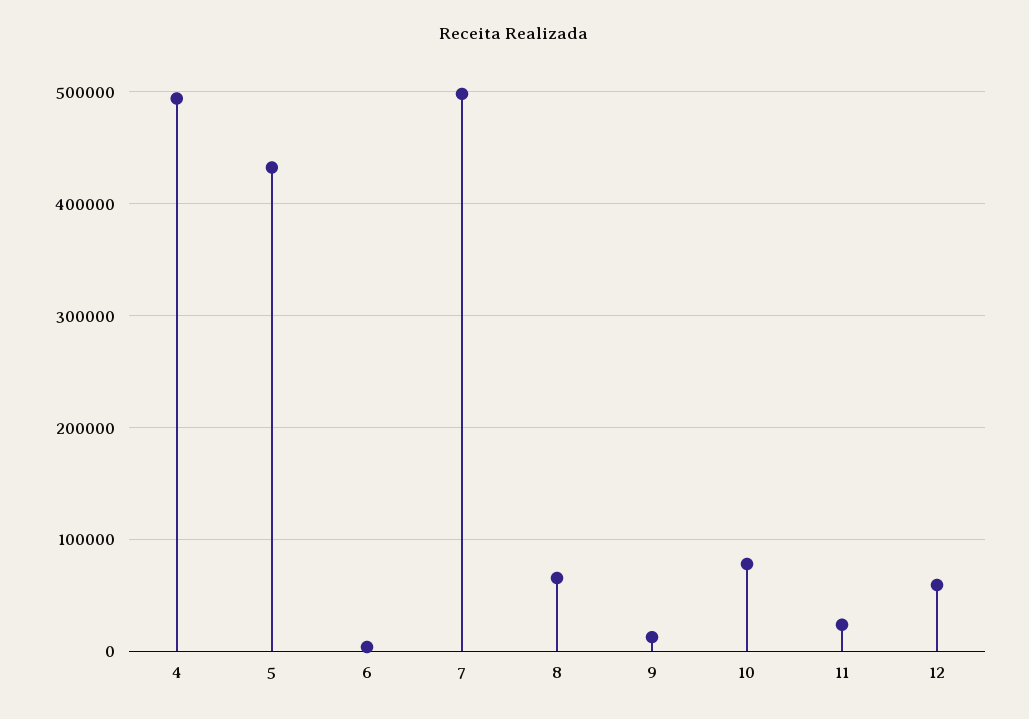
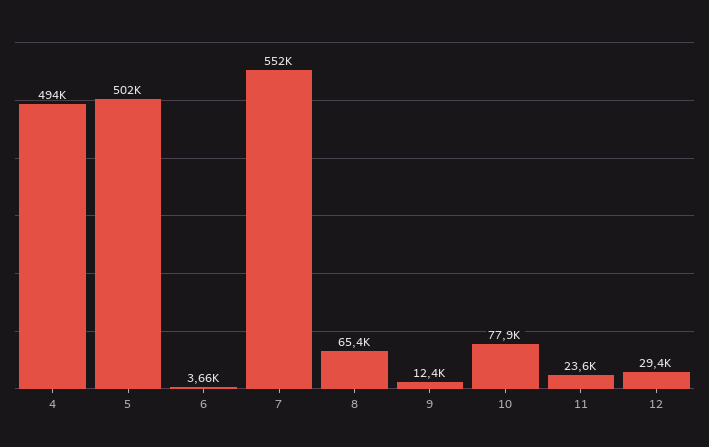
  {
    "4": 494000,
-   "5": 430000,
+   "5": 502000,
    "6": 3660,
-   "7": 500000,
+   "7": 552000,
    "8": 65400,
    "9": 12400,
    "10": 77900,
    "11": 23600,
-   "12": 60000
+   "12": 29400
  }

